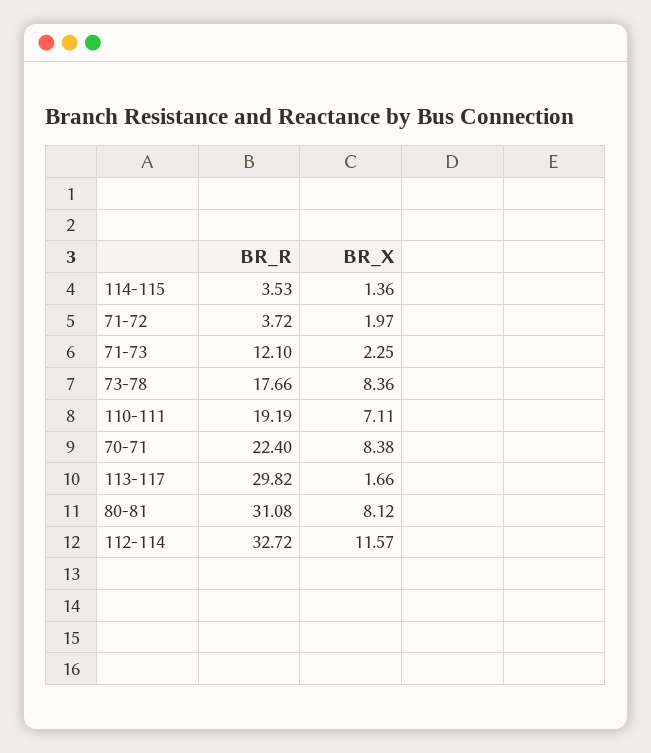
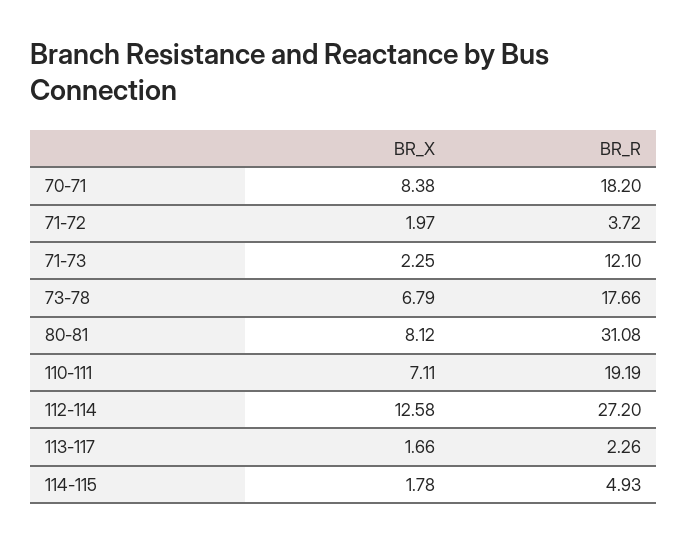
  {
    "BR_R": {
-     "114-115": 3.53,
+     "114-115": 4.93,
      "71-72": 3.72,
      "71-73": 12.1,
      "73-78": 17.66,
      "110-111": 19.19,
-     "70-71": 22.4,
+     "70-71": 18.2,
-     "113-117": 29.82,
+     "113-117": 2.26,
      "80-81": 31.08,
-     "112-114": 32.72
+     "112-114": 27.2
    },
    "BR_X": {
-     "114-115": 1.36,
+     "114-115": 1.78,
      "71-72": 1.97,
      "71-73": 2.25,
-     "73-78": 8.36,
+     "73-78": 6.79,
      "110-111": 7.11,
      "70-71": 8.38,
      "113-117": 1.66,
      "80-81": 8.12,
-     "112-114": 11.57
+     "112-114": 12.58
    }
  }

